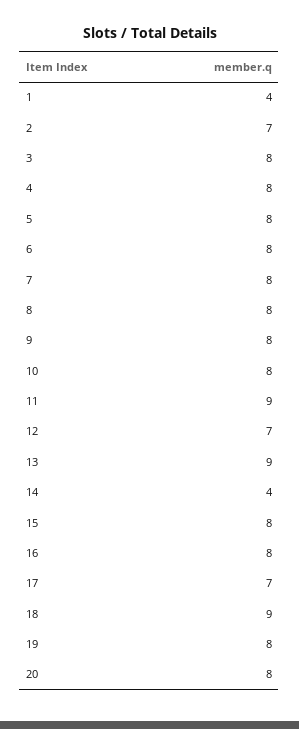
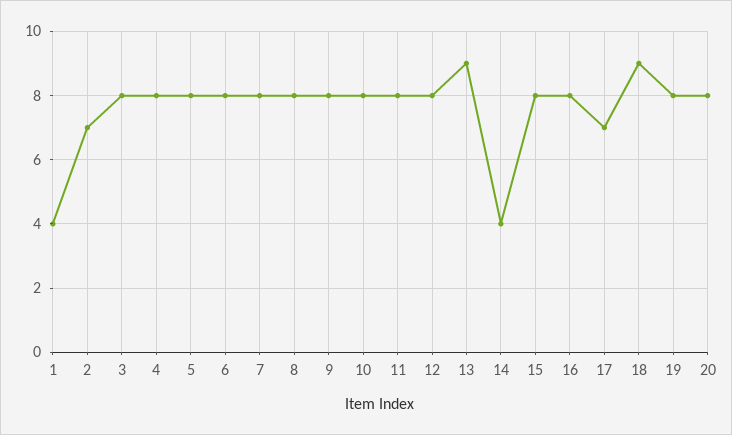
  {
    "1": 4,
    "2": 7,
    "3": 8,
    "4": 8,
    "5": 8,
    "6": 8,
    "7": 8,
    "8": 8,
    "9": 8,
    "10": 8,
-   "11": 9,
+   "11": 8,
-   "12": 7,
+   "12": 8,
    "13": 9,
    "14": 4,
    "15": 8,
    "16": 8,
    "17": 7,
    "18": 9,
    "19": 8,
    "20": 8
  }

